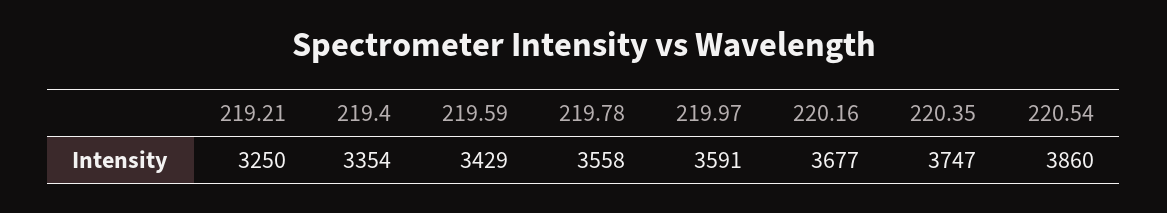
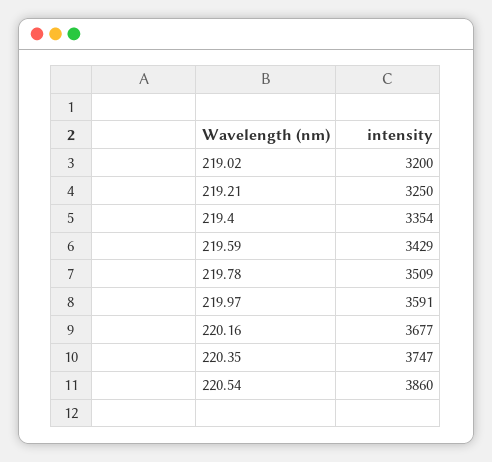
  {
    "219.21": 3250,
    "219.4": 3354,
    "219.59": 3429,
-   "219.78": 3558,
+   "219.78": 3509,
    "219.97": 3591,
    "220.16": 3677,
    "220.35": 3747,
-   "220.54": 3860
+   "220.54": 3860,
+   "219.02": 3200
  }

